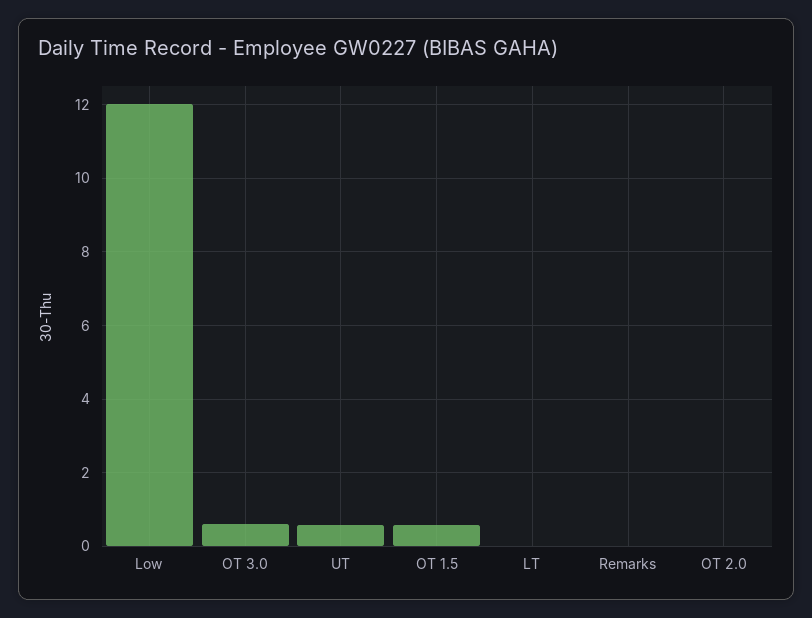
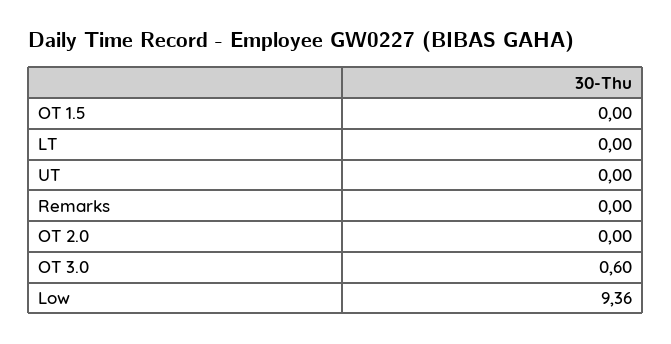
  {
-   "Low": 12,
+   "Low": 9.36,
    "OT 3.0": 0.6,
-   "UT": 0.6,
+   "UT": 0,
-   "OT 1.5": 0.6,
+   "OT 1.5": 0,
    "LT": 0,
    "Remarks": 0,
    "OT 2.0": 0
  }

